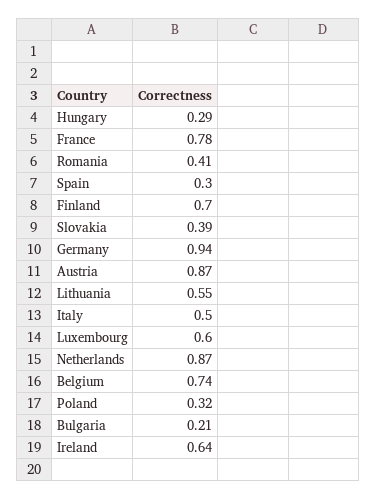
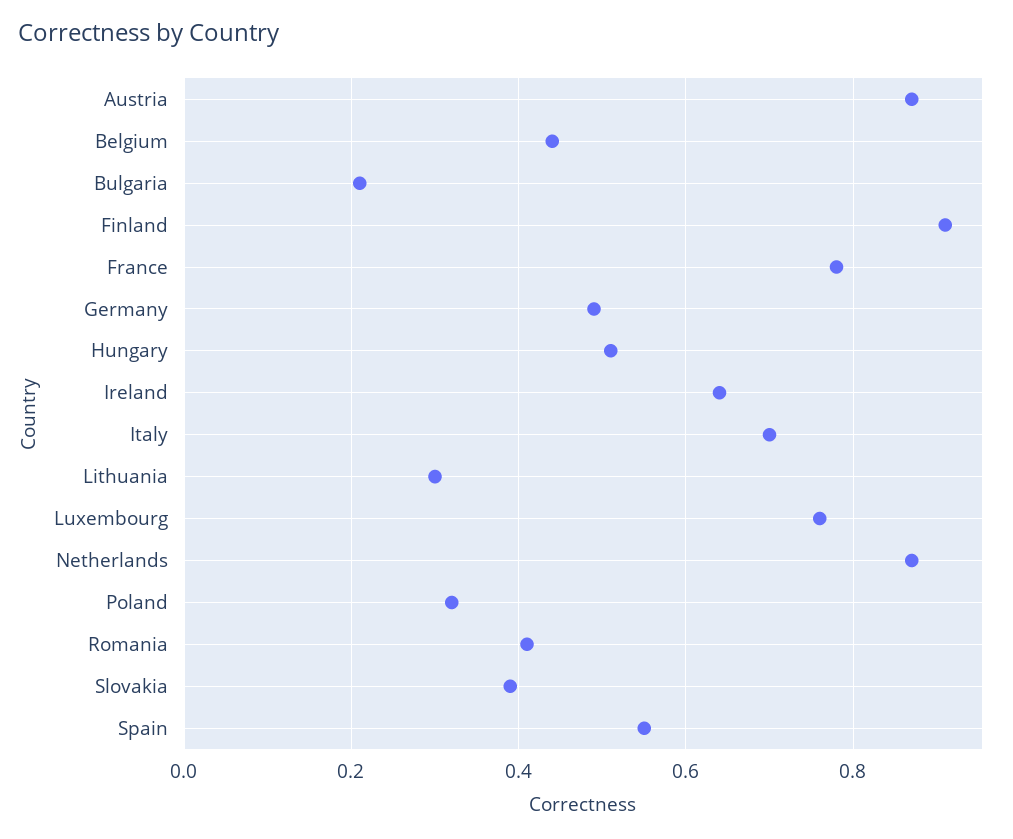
  {
-   "Hungary": 0.29,
+   "Hungary": 0.5,
    "France": 0.78,
    "Romania": 0.41,
-   "Spain": 0.3,
+   "Spain": 0.55,
-   "Finland": 0.7,
+   "Finland": 0.9,
    "Slovakia": 0.39,
-   "Germany": 0.94,
+   "Germany": 0.5,
    "Austria": 0.87,
-   "Lithuania": 0.55,
+   "Lithuania": 0.3,
-   "Italy": 0.5,
+   "Italy": 0.7,
-   "Luxembourg": 0.6,
+   "Luxembourg": 0.75,
    "Netherlands": 0.87,
-   "Belgium": 0.74,
+   "Belgium": 0.45,
    "Poland": 0.32,
    "Bulgaria": 0.21,
    "Ireland": 0.64
  }

